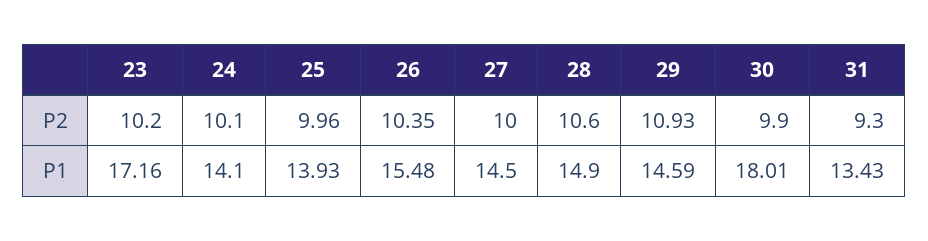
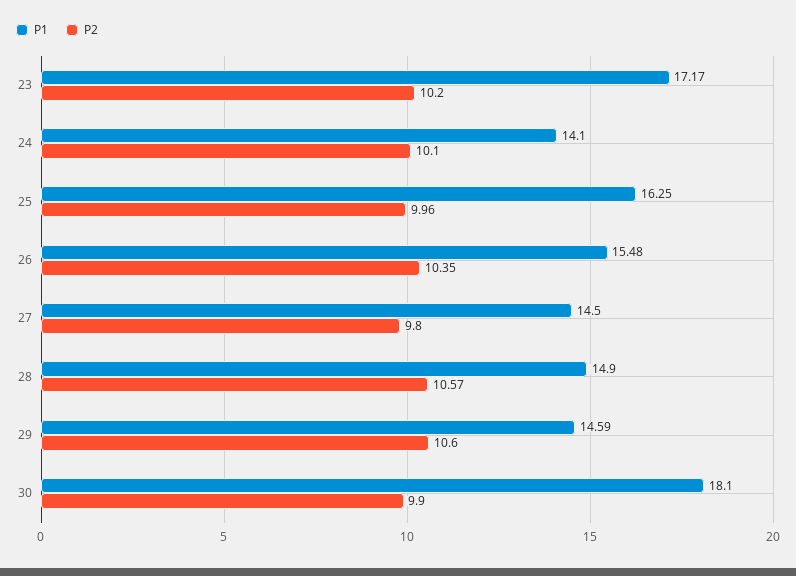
  {
    "P2": {
      "23": 10.2,
      "24": 10.1,
      "25": 9.96,
      "26": 10.35,
-     "27": 10,
+     "27": 9.8,
-     "28": 10.6,
+     "28": 10.57,
-     "29": 10.93,
+     "29": 10.6,
-     "30": 9.9,
+     "30": 9.9
-     "31": 9.3
    },
    "P1": {
-     "23": 17.16,
+     "23": 17.17,
      "24": 14.1,
-     "25": 13.93,
+     "25": 16.25,
      "26": 15.48,
      "27": 14.5,
      "28": 14.9,
      "29": 14.59,
-     "30": 18.01,
+     "30": 18.1
-     "31": 13.43
    }
  }

